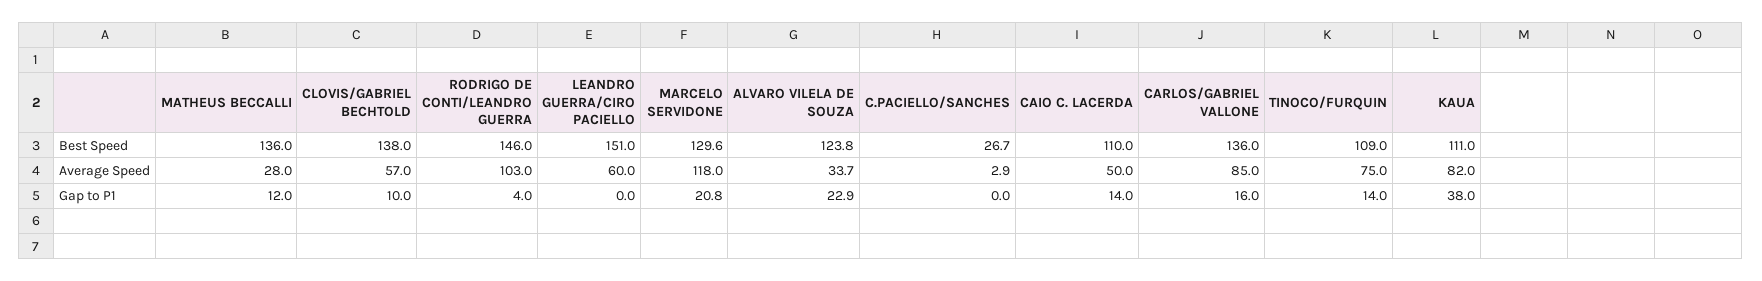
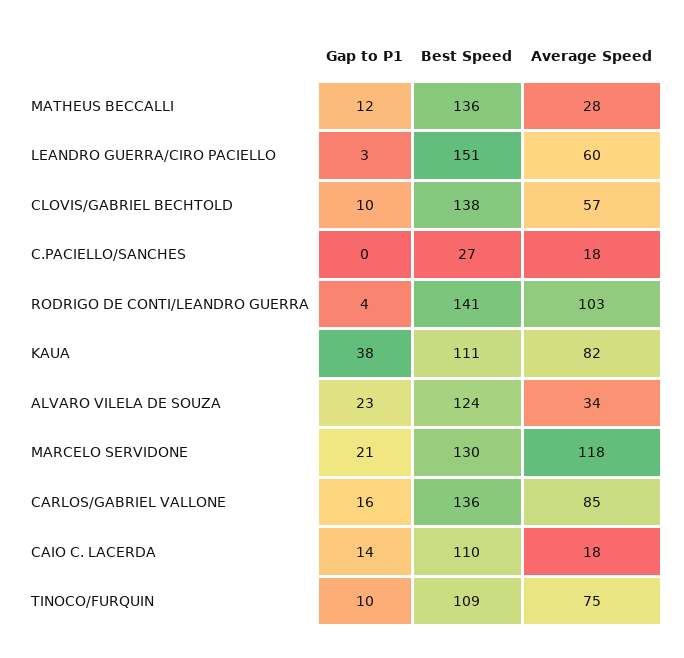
  {
    "MATHEUS BECCALLI": {
      "Best Speed": 136,
      "Average Speed": 28,
      "Gap to P1": 12
    },
    "CLOVIS/GABRIEL BECHTOLD": {
      "Best Speed": 138,
      "Average Speed": 57,
      "Gap to P1": 10
    },
    "RODRIGO DE CONTI/LEANDRO GUERRA": {
-     "Best Speed": 146,
+     "Best Speed": 141,
      "Average Speed": 103,
      "Gap to P1": 4
    },
    "LEANDRO GUERRA/CIRO PACIELLO": {
      "Best Speed": 151,
      "Average Speed": 60,
-     "Gap to P1": 0
+     "Gap to P1": 3
    },
    "MARCELO SERVIDONE": {
      "Best Speed": 129.6,
      "Average Speed": 118,
      "Gap to P1": 20.8
    },
    "ALVARO VILELA DE SOUZA": {
      "Best Speed": 123.8,
      "Average Speed": 33.7,
      "Gap to P1": 22.9
    },
    "C.PACIELLO/SANCHES": {
      "Best Speed": 26.7,
-     "Average Speed": 2.9,
+     "Average Speed": 18,
      "Gap to P1": 0
    },
    "CAIO C. LACERDA": {
      "Best Speed": 110,
-     "Average Speed": 50,
+     "Average Speed": 18,
      "Gap to P1": 14
    },
    "CARLOS/GABRIEL VALLONE": {
      "Best Speed": 136,
      "Average Speed": 85,
      "Gap to P1": 16
    },
    "TINOCO/FURQUIN": {
      "Best Speed": 109,
      "Average Speed": 75,
-     "Gap to P1": 14
+     "Gap to P1": 10
    },
    "KAUA": {
      "Best Speed": 111,
      "Average Speed": 82,
      "Gap to P1": 38
    }
  }

